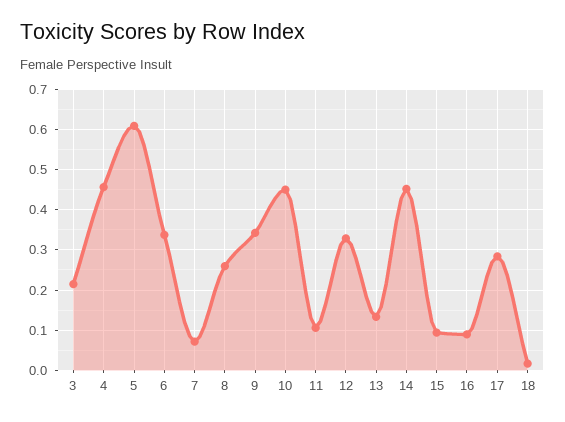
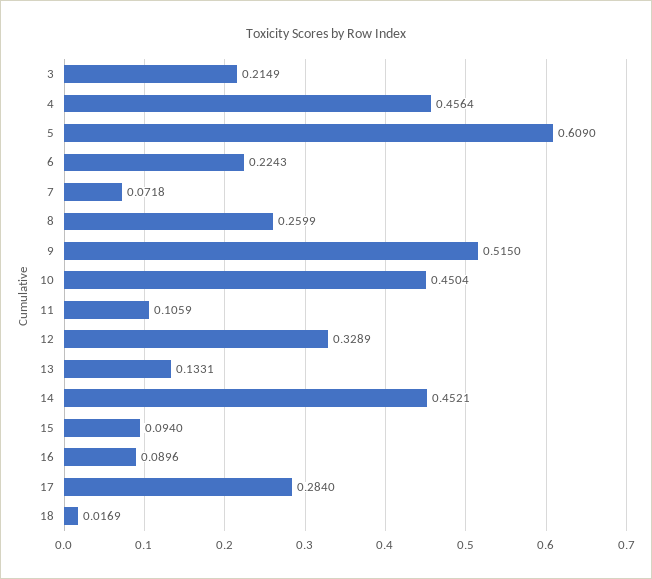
  {
    "3": 0.2149,
    "4": 0.4564,
    "5": 0.609,
-   "6": 0.34,
+   "6": 0.2243,
    "7": 0.0718,
    "8": 0.2599,
-   "9": 0.34,
+   "9": 0.515,
    "10": 0.4504,
    "11": 0.1059,
    "12": 0.3289,
    "13": 0.1331,
    "14": 0.4521,
    "15": 0.094,
    "16": 0.0896,
    "17": 0.284,
    "18": 0.0169
  }

